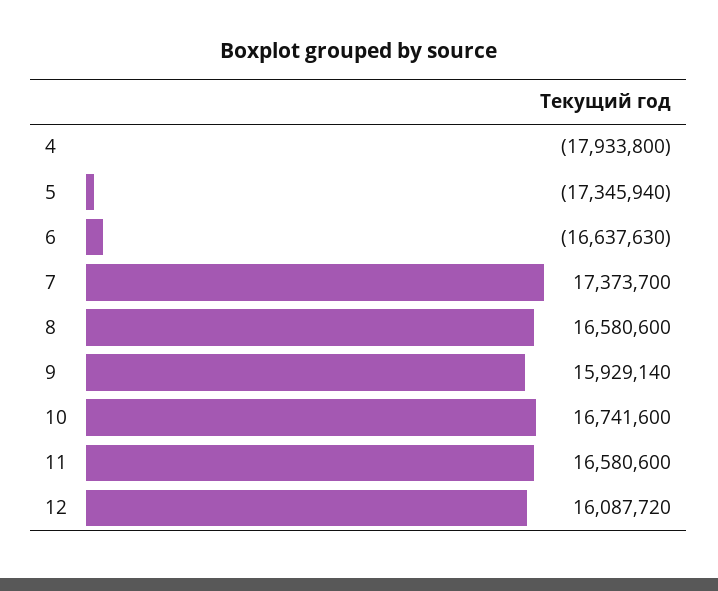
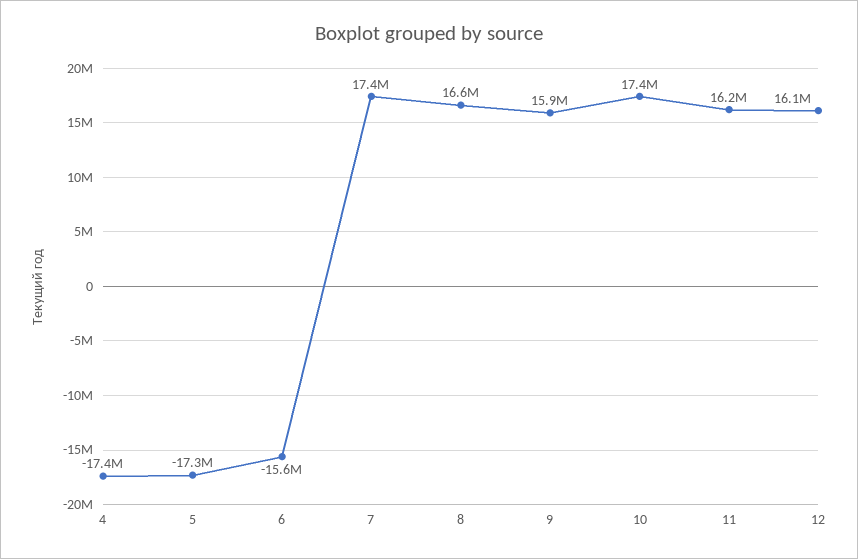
  {
-   "4": -17933800,
+   "4": -17400000,
    "5": -17345940,
-   "6": -16637630,
+   "6": -15600000,
    "7": 17373700,
    "8": 16580600,
    "9": 15929140,
-   "10": 16741600,
+   "10": 17400000,
-   "11": 16580600,
+   "11": 16200000,
    "12": 16087720
  }

